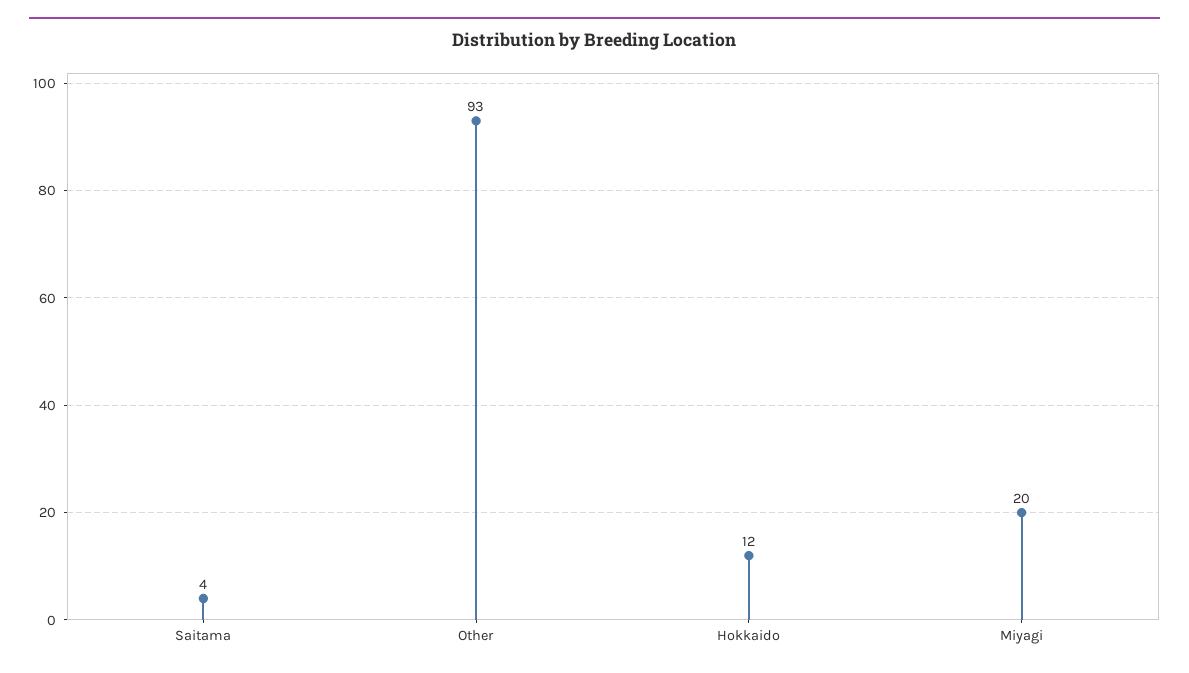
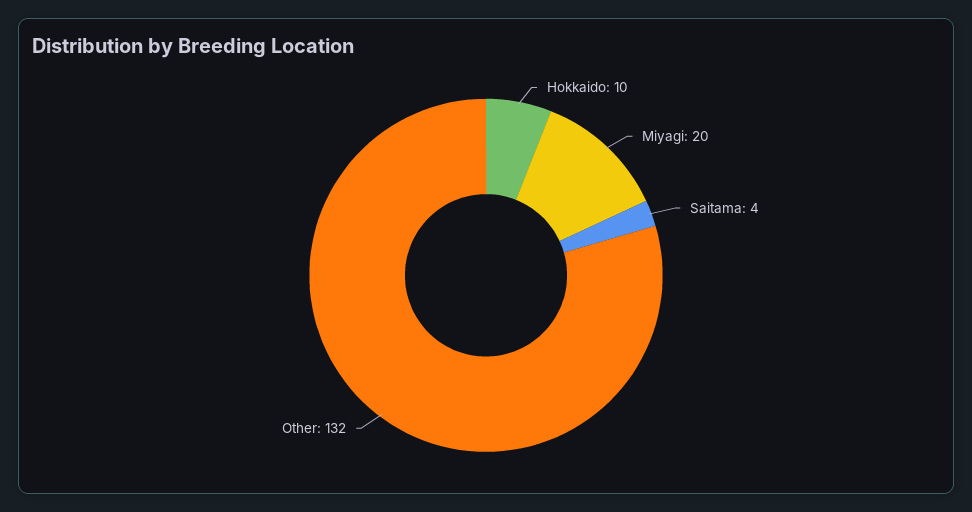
  {
    "Saitama": 4,
-   "Other": 93,
+   "Other": 132,
-   "Hokkaido": 12,
+   "Hokkaido": 10,
    "Miyagi": 20
  }

